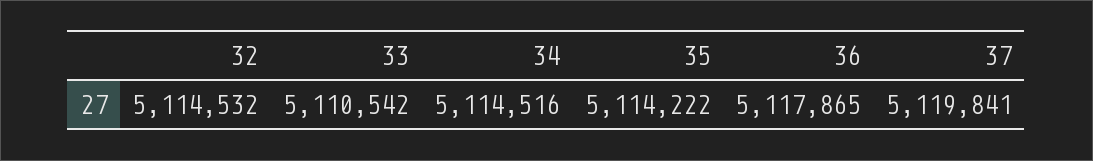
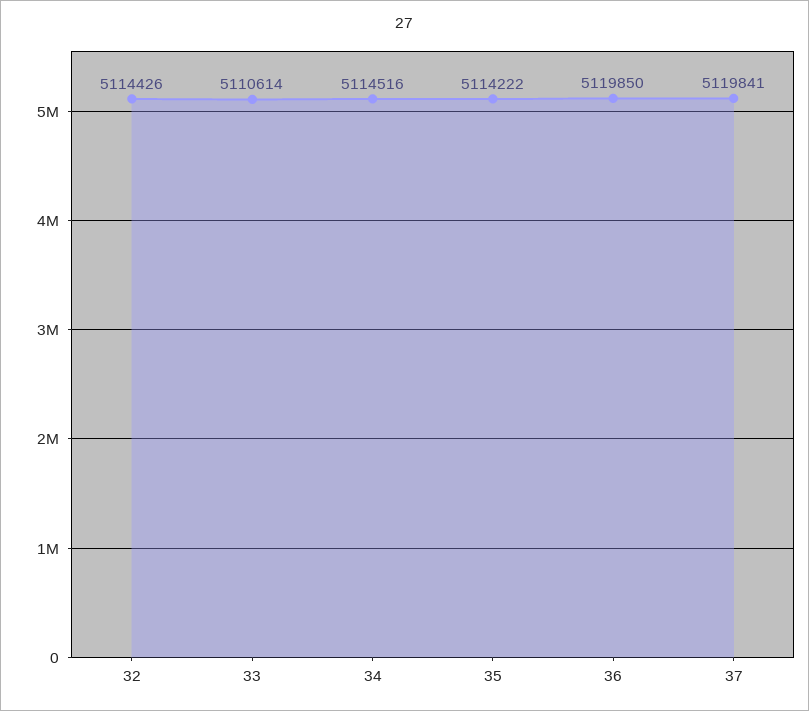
  {
-   "32": 5114532,
+   "32": 5114426,
-   "33": 5110542,
+   "33": 5110614,
    "34": 5114516,
    "35": 5114222,
-   "36": 5117865,
+   "36": 5119850,
    "37": 5119841
  }

